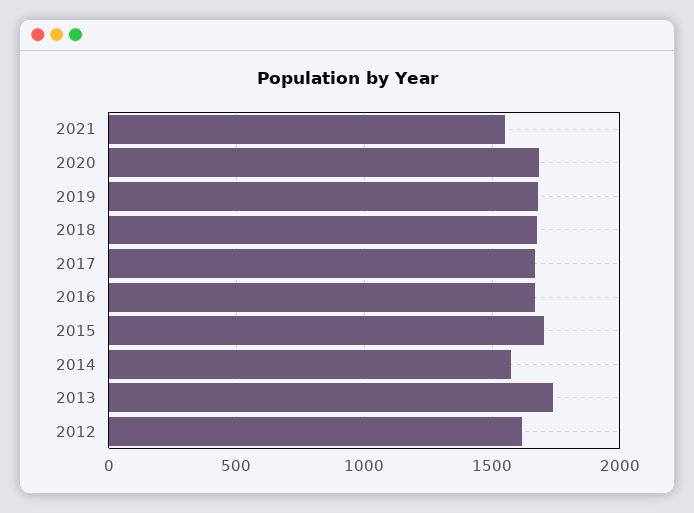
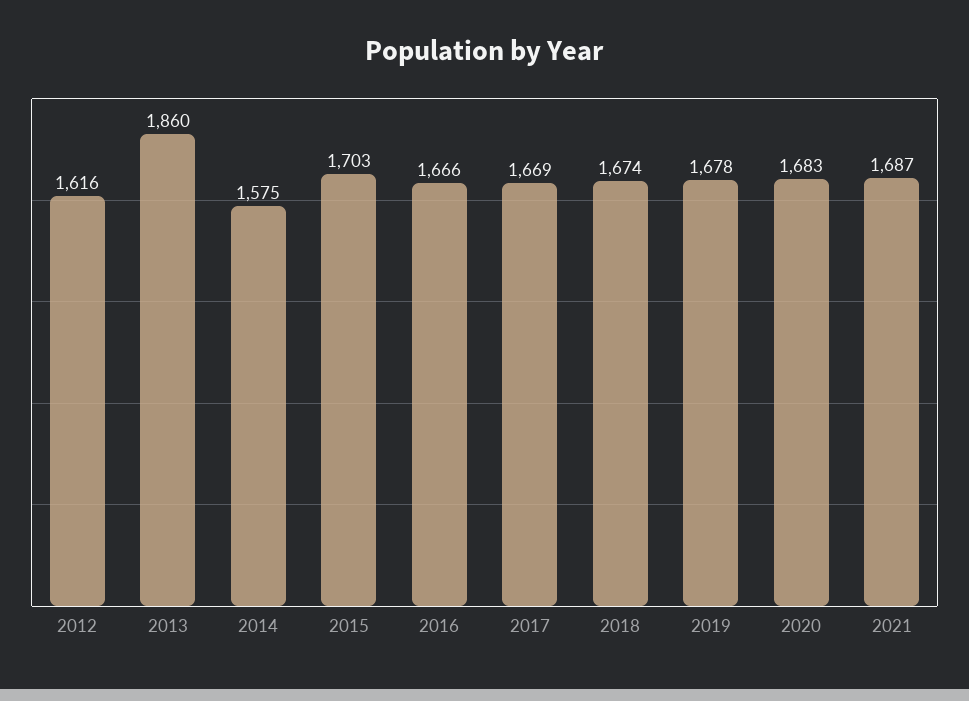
  {
-   "2021": 1550,
+   "2021": 1687,
    "2020": 1683,
    "2019": 1678,
    "2018": 1674,
    "2017": 1669,
    "2016": 1666,
    "2015": 1703,
    "2014": 1575,
-   "2013": 1750,
+   "2013": 1860,
    "2012": 1616
  }

